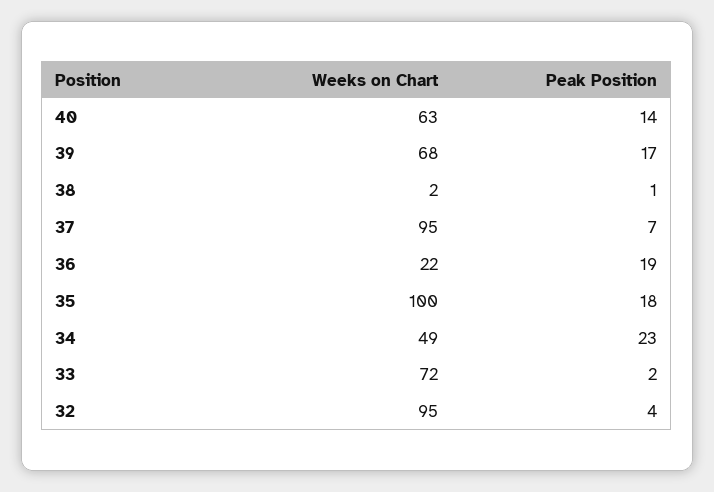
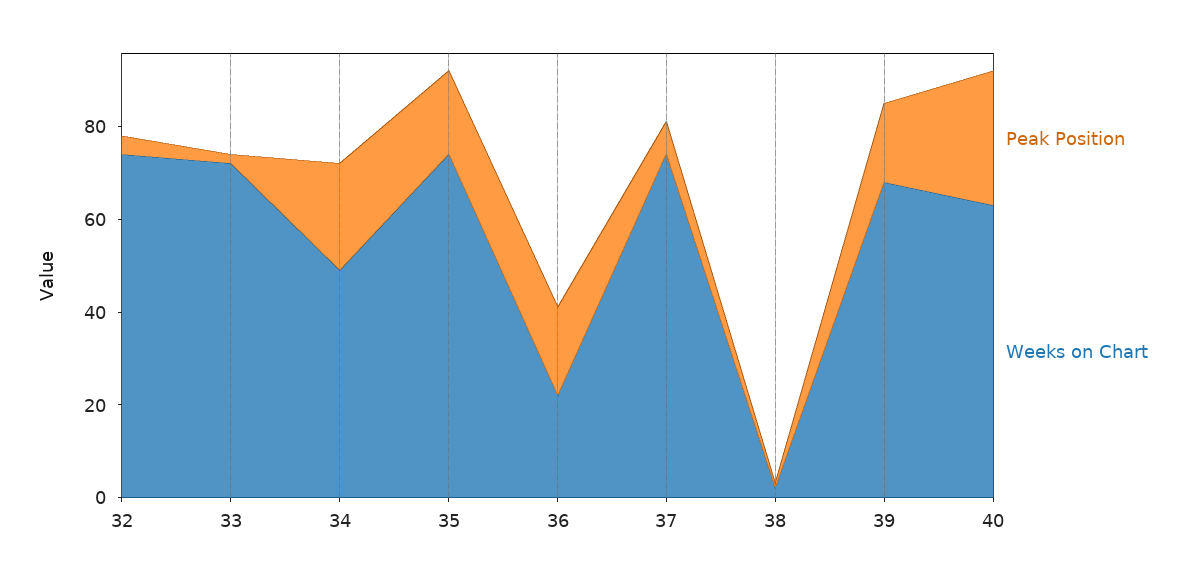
  {
    "Weeks on Chart": {
      "40": 63,
      "39": 68,
      "38": 2,
-     "37": 95,
+     "37": 75,
      "36": 22,
-     "35": 100,
+     "35": 75,
      "34": 49,
      "33": 72,
-     "32": 95
+     "32": 75
    },
    "Peak Position": {
-     "40": 14,
+     "40": 30,
      "39": 17,
      "38": 1,
      "37": 7,
      "36": 19,
      "35": 18,
      "34": 23,
      "33": 2,
      "32": 4
    }
  }

